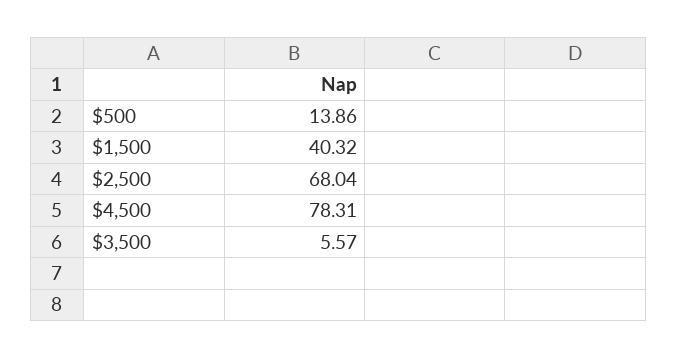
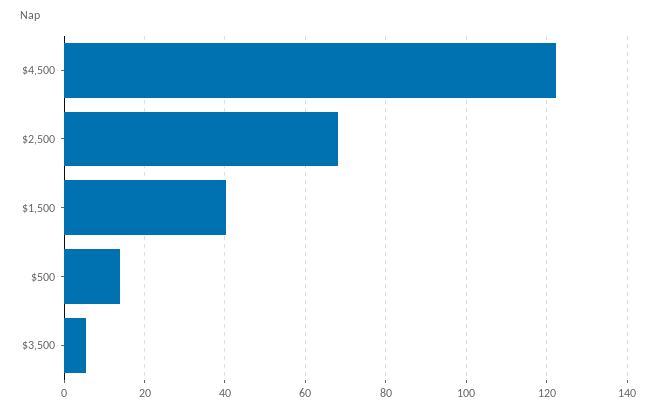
  {
    "$500": 13.86,
    "$1,500": 40.32,
    "$2,500": 68.04,
-   "$4,500": 78.31,
+   "$4,500": 122,
    "$3,500": 5.57
  }

